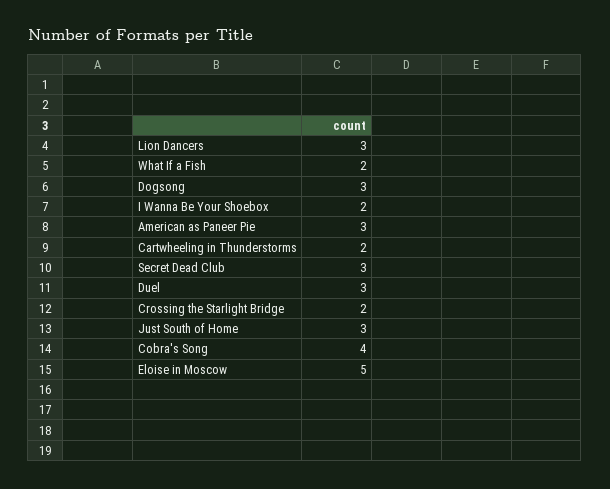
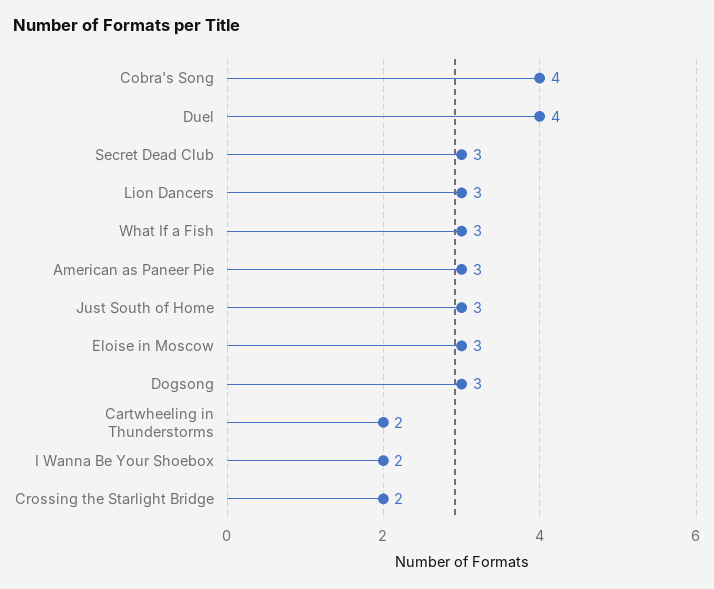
  {
    "Lion Dancers": 3,
-   "What If a Fish": 2,
+   "What If a Fish": 3,
    "Dogsong": 3,
    "I Wanna Be Your Shoebox": 2,
    "American as Paneer Pie": 3,
    "Cartwheeling in Thunderstorms": 2,
    "Secret Dead Club": 3,
-   "Duel": 3,
+   "Duel": 4,
    "Crossing the Starlight Bridge": 2,
    "Just South of Home": 3,
    "Cobra's Song": 4,
-   "Eloise in Moscow": 5
+   "Eloise in Moscow": 3
  }

